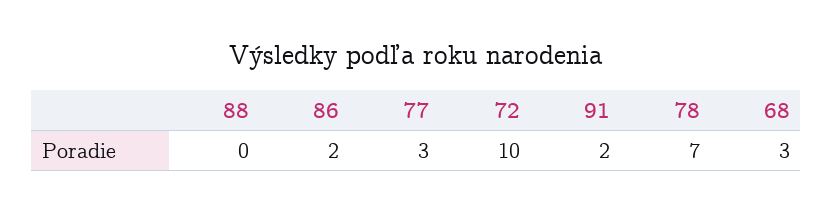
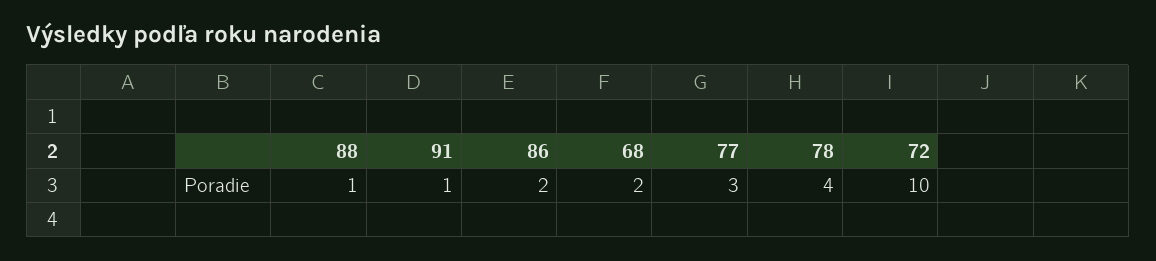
  {
-   "88": 0,
+   "88": 1,
    "86": 2,
    "77": 3,
    "72": 10,
-   "91": 2,
+   "91": 1,
-   "78": 7,
+   "78": 4,
-   "68": 3
+   "68": 2
  }

